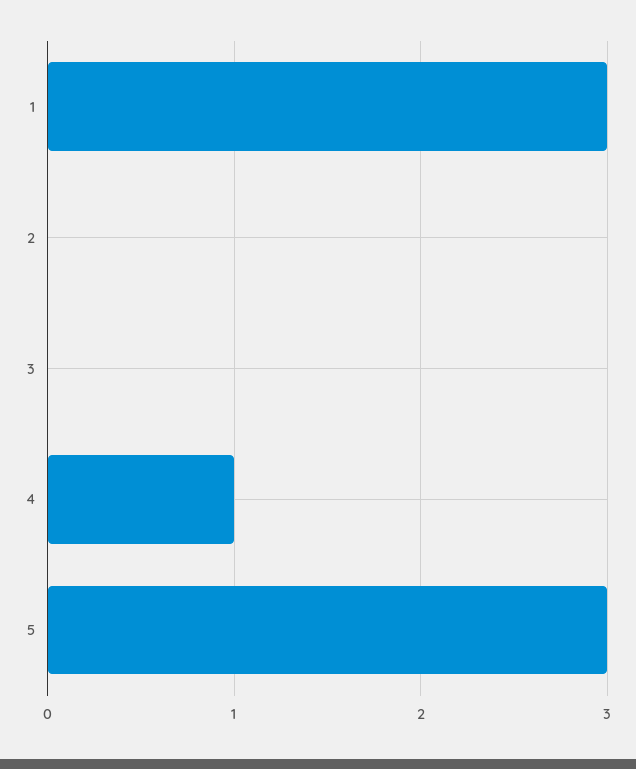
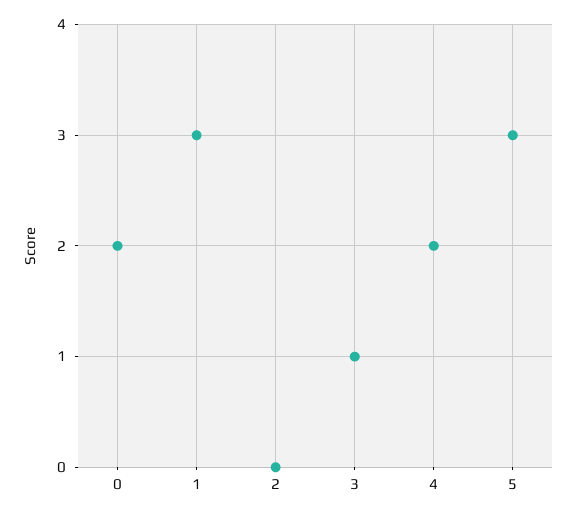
  {
    "1": 3,
    "2": 0,
-   "3": 0,
+   "3": 1,
-   "4": 1,
+   "4": 2,
-   "5": 3
+   "5": 3,
+   "0": 2
  }

